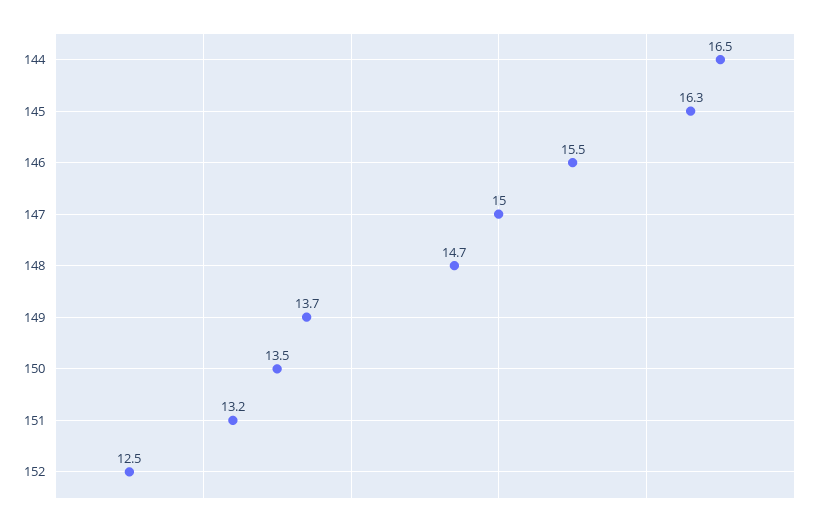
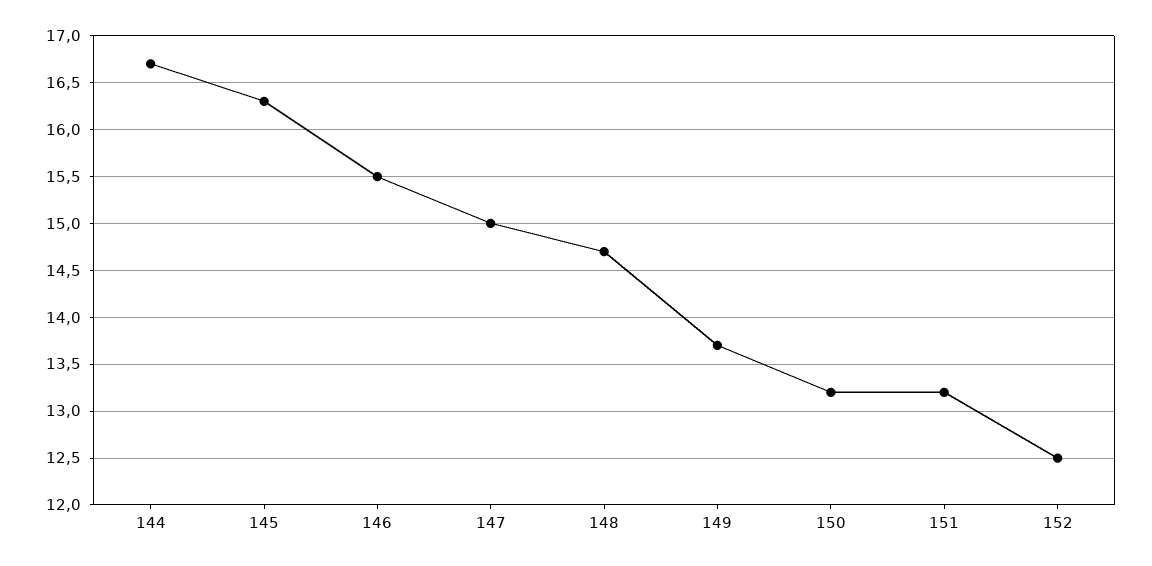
  {
-   "144": 16.5,
+   "144": 16.7,
    "145": 16.3,
    "146": 15.5,
    "147": 15,
    "148": 14.7,
    "149": 13.7,
-   "150": 13.5,
+   "150": 13.2,
    "151": 13.2,
    "152": 12.5
  }

